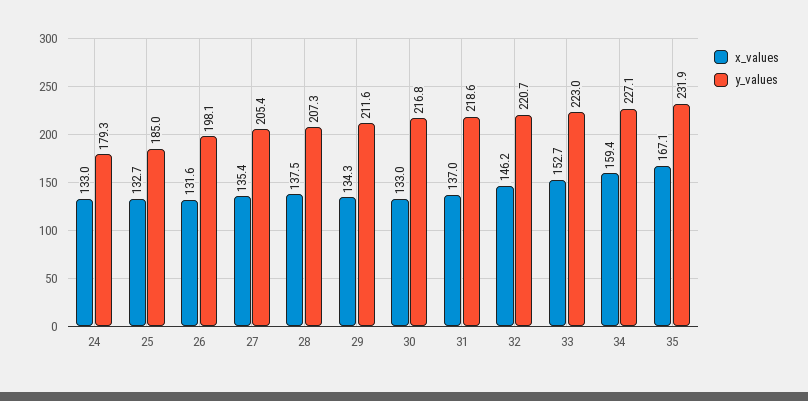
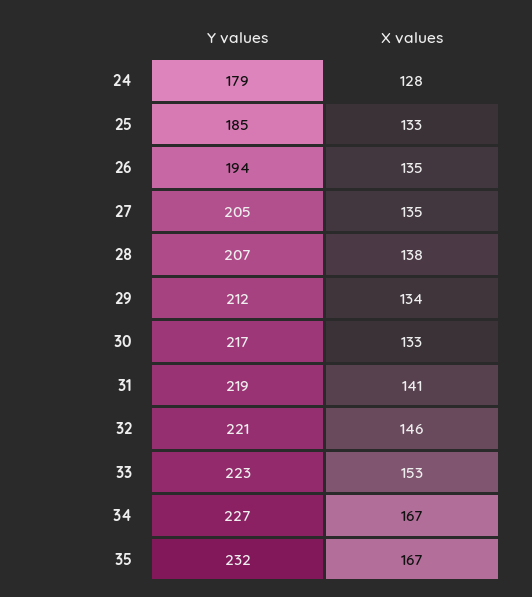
  {
    "x_values": {
-     "24": 133,
+     "24": 128,
      "25": 132.7,
-     "26": 131.6,
+     "26": 135,
      "27": 135.4,
      "28": 137.5,
      "29": 134.3,
      "30": 133,
-     "31": 137,
+     "31": 141,
      "32": 146.2,
      "33": 152.7,
-     "34": 159.4,
+     "34": 167,
      "35": 167.1
    },
    "y_values": {
      "24": 179.3,
      "25": 185,
-     "26": 198.1,
+     "26": 194,
      "27": 205.4,
      "28": 207.3,
      "29": 211.6,
      "30": 216.8,
      "31": 218.6,
      "32": 220.7,
      "33": 223,
      "34": 227.1,
      "35": 231.9
    }
  }

